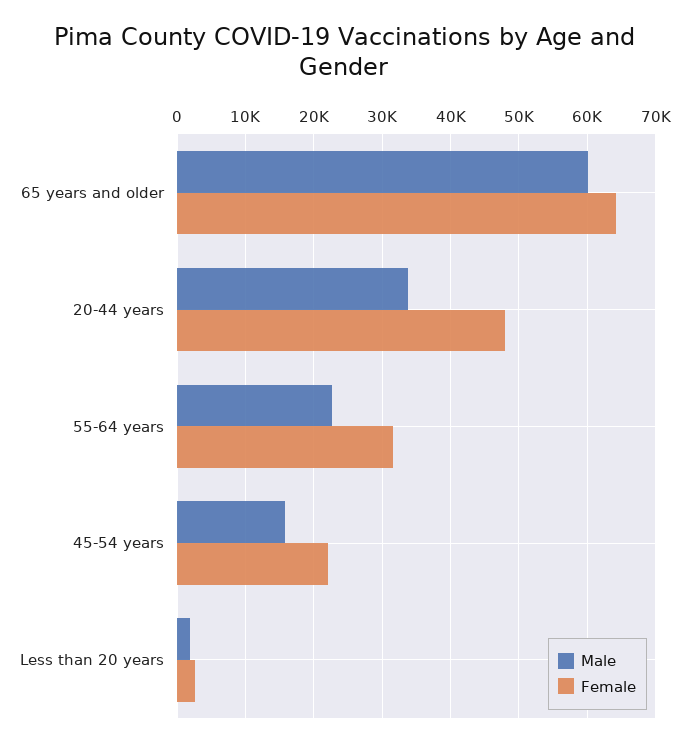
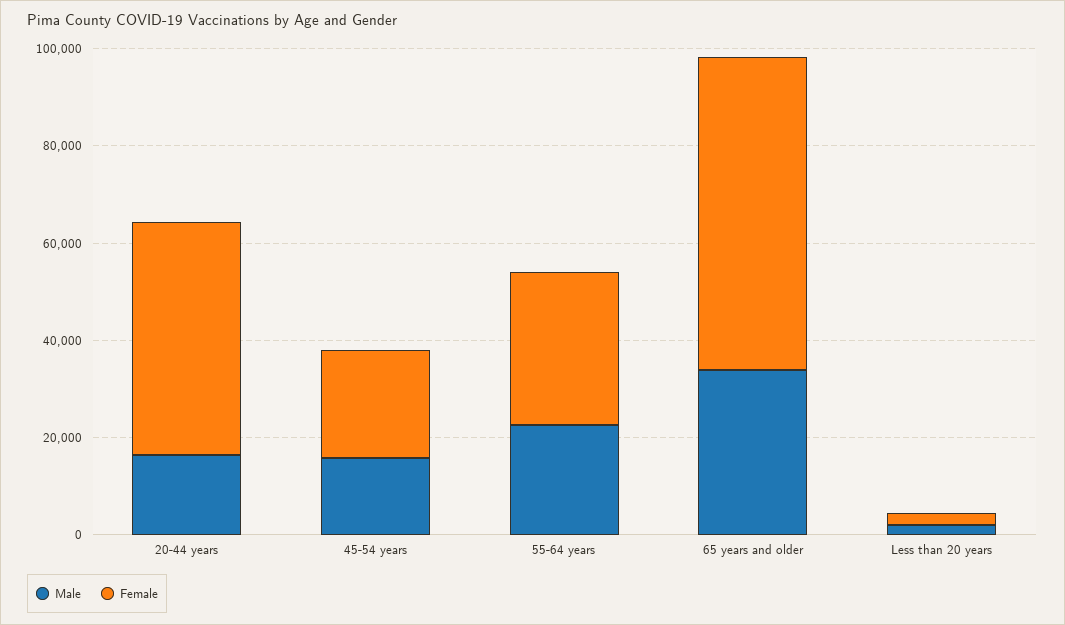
  {
    "Male": {
-     "65 years and older": 60000,
+     "65 years and older": 35000,
-     "20-44 years": 34000,
+     "20-44 years": 15000,
      "55-64 years": 23000,
      "45-54 years": 16000,
      "Less than 20 years": 2000
    },
    "Female": {
      "65 years and older": 64000,
      "20-44 years": 48000,
      "55-64 years": 32000,
      "45-54 years": 22000,
      "Less than 20 years": 3000
    }
  }

